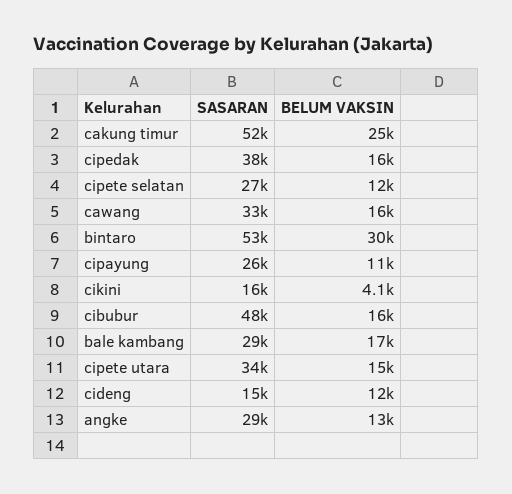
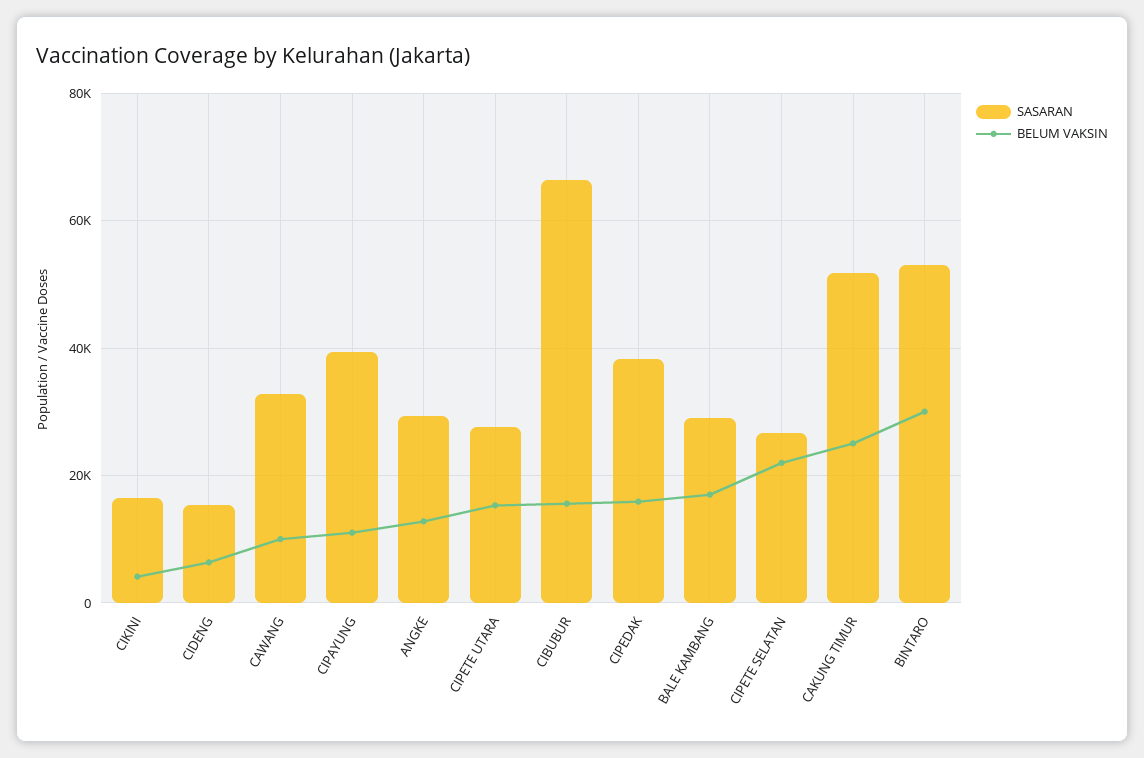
  {
    "SASARAN": {
      "cakung timur": 52000,
      "cipedak": 38000,
      "cipete selatan": 27000,
      "cawang": 33000,
      "bintaro": 53000,
-     "cipayung": 26000,
+     "cipayung": 40000,
      "cikini": 16000,
-     "cibubur": 48000,
+     "cibubur": 66000,
      "bale kambang": 29000,
-     "cipete utara": 34000,
+     "cipete utara": 28000,
      "cideng": 15000,
      "angke": 29000
    },
    "BELUM VAKSIN": {
      "cakung timur": 25000,
      "cipedak": 16000,
-     "cipete selatan": 12000,
+     "cipete selatan": 22000,
-     "cawang": 16000,
+     "cawang": 10000,
      "bintaro": 30000,
      "cipayung": 11000,
      "cikini": 4100,
      "cibubur": 16000,
      "bale kambang": 17000,
      "cipete utara": 15000,
-     "cideng": 12000,
+     "cideng": 6000,
      "angke": 13000
    }
  }

